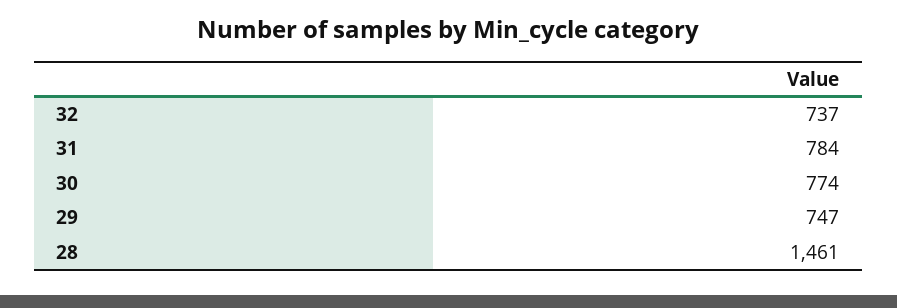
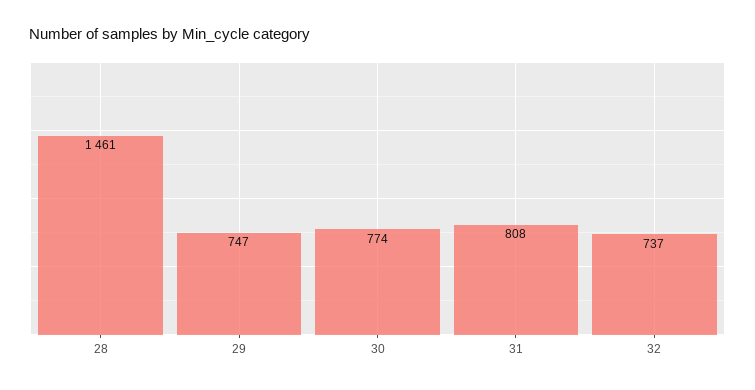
  {
    "32": 737,
-   "31": 784,
+   "31": 808,
    "30": 774,
    "29": 747,
    "28": 1461
  }

